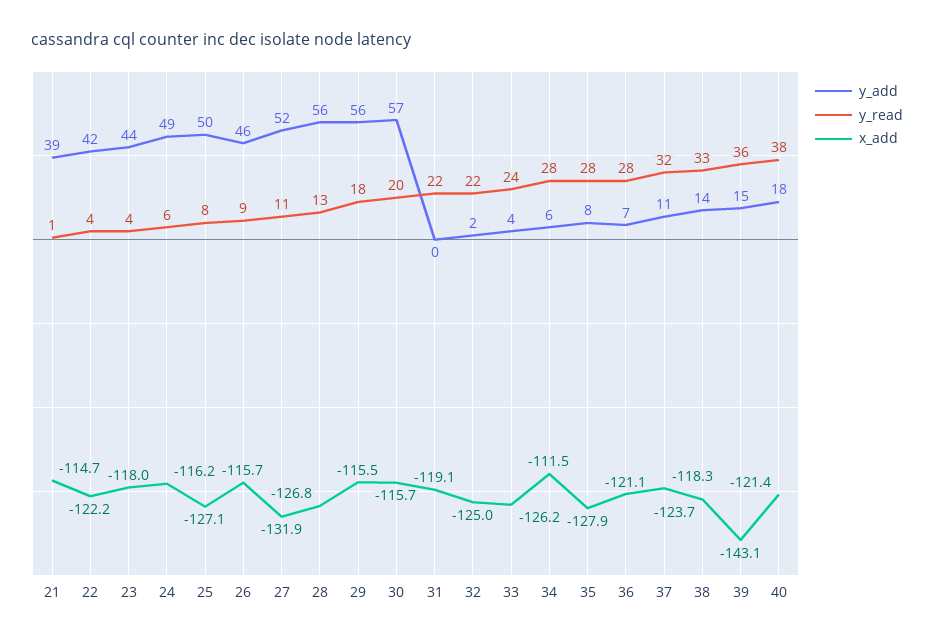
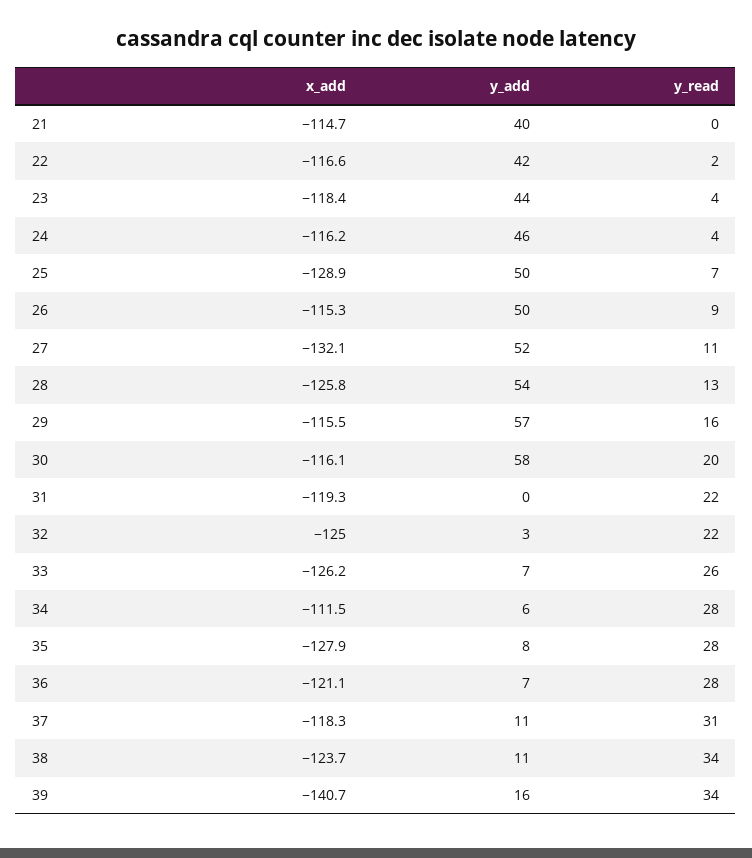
  {
    "y_add": {
-     "21": 39,
+     "21": 40,
      "22": 42,
      "23": 44,
-     "24": 49,
+     "24": 46,
      "25": 50,
-     "26": 46,
+     "26": 50,
      "27": 52,
-     "28": 56,
+     "28": 54,
-     "29": 56,
+     "29": 57,
-     "30": 57,
+     "30": 58,
      "31": 0,
-     "32": 2,
+     "32": 3,
-     "33": 4,
+     "33": 7,
      "34": 6,
      "35": 8,
      "36": 7,
      "37": 11,
-     "38": 14,
+     "38": 11,
-     "39": 15,
+     "39": 16
-     "40": 18
    },
    "y_read": {
-     "21": 1,
+     "21": 0,
-     "22": 4,
+     "22": 2,
      "23": 4,
-     "24": 6,
+     "24": 4,
-     "25": 8,
+     "25": 7,
      "26": 9,
      "27": 11,
      "28": 13,
-     "29": 18,
+     "29": 16,
      "30": 20,
      "31": 22,
      "32": 22,
-     "33": 24,
+     "33": 26,
      "34": 28,
      "35": 28,
      "36": 28,
-     "37": 32,
+     "37": 31,
-     "38": 33,
+     "38": 34,
-     "39": 36,
+     "39": 34
-     "40": 38
    },
    "x_add": {
      "21": -114.7,
-     "22": -122.2,
+     "22": -116.6,
-     "23": -118,
+     "23": -118.4,
      "24": -116.2,
-     "25": -127.1,
+     "25": -128.9,
-     "26": -115.7,
+     "26": -115.3,
-     "27": -131.9,
+     "27": -132.1,
-     "28": -126.8,
+     "28": -125.8,
      "29": -115.5,
-     "30": -115.7,
+     "30": -116.1,
-     "31": -119.1,
+     "31": -119.3,
      "32": -125,
      "33": -126.2,
      "34": -111.5,
      "35": -127.9,
      "36": -121.1,
      "37": -118.3,
      "38": -123.7,
-     "39": -143.1,
+     "39": -140.7
-     "40": -121.4
    }
  }

